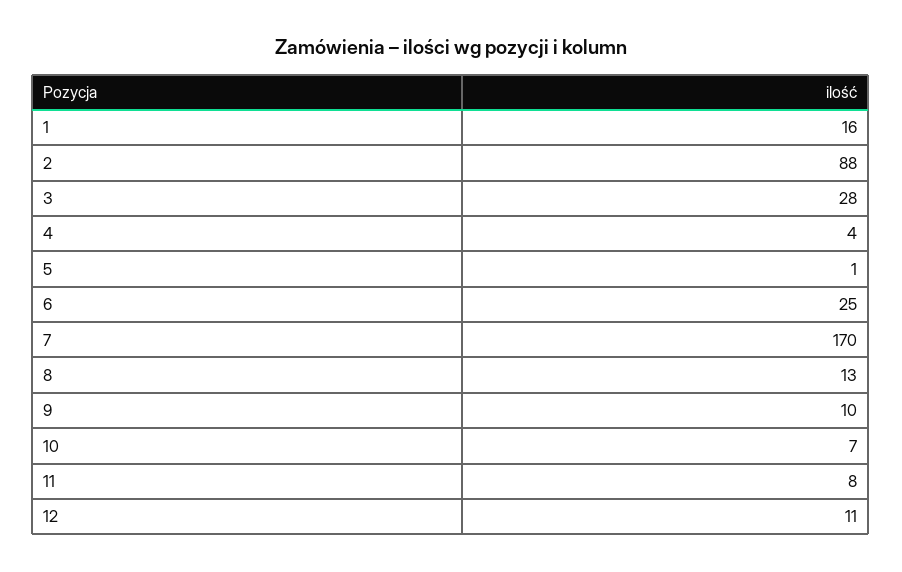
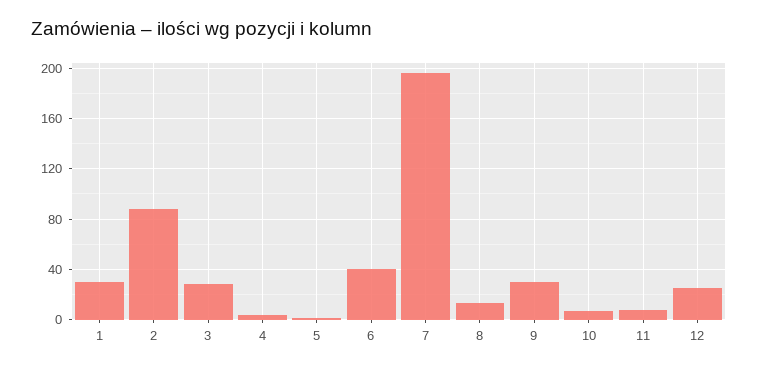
  {
-   "1": 16,
+   "1": 30,
    "2": 88,
    "3": 28,
    "4": 4,
    "5": 1,
-   "6": 25,
+   "6": 40,
-   "7": 170,
+   "7": 195,
    "8": 13,
-   "9": 10,
+   "9": 30,
    "10": 7,
    "11": 8,
-   "12": 11
+   "12": 25
  }

